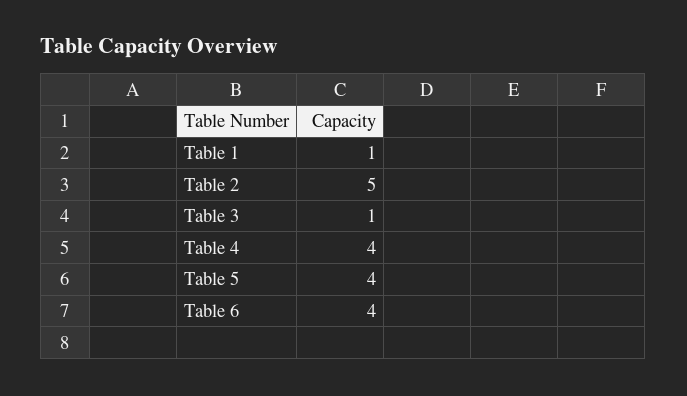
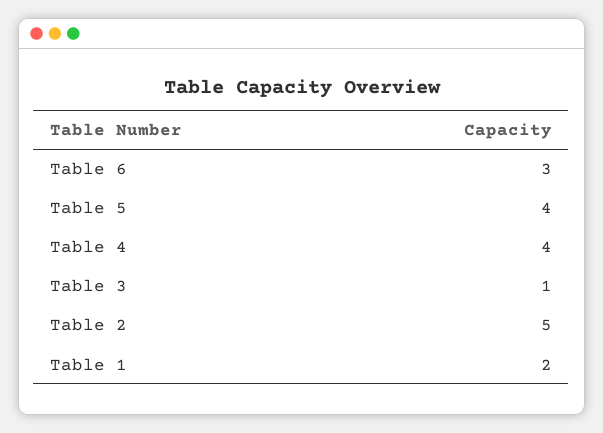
  {
-   "Table 1": 1,
+   "Table 1": 2,
    "Table 2": 5,
    "Table 3": 1,
    "Table 4": 4,
    "Table 5": 4,
-   "Table 6": 4
+   "Table 6": 3
  }

